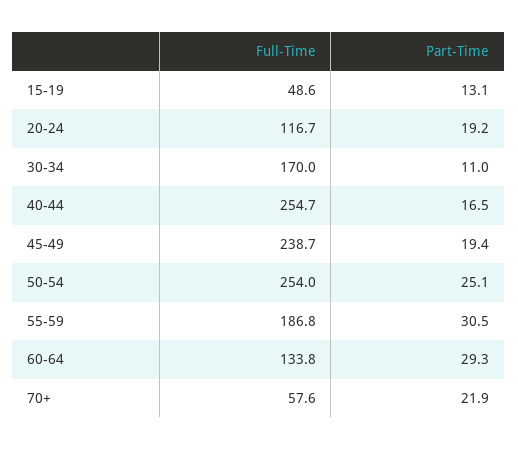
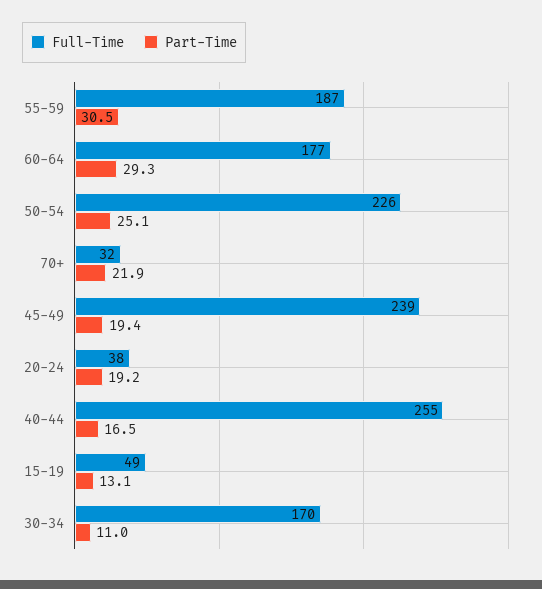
  {
    "Full-Time": {
      "15-19": 48.6,
-     "20-24": 116.7,
+     "20-24": 38,
      "30-34": 170,
      "40-44": 254.7,
      "45-49": 238.7,
-     "50-54": 254,
+     "50-54": 226,
      "55-59": 186.8,
-     "60-64": 133.8,
+     "60-64": 177,
-     "70+": 57.6
+     "70+": 32
    },
    "Part-Time": {
      "15-19": 13.1,
      "20-24": 19.2,
      "30-34": 11,
      "40-44": 16.5,
      "45-49": 19.4,
      "50-54": 25.1,
      "55-59": 30.5,
      "60-64": 29.3,
      "70+": 21.9
    }
  }

